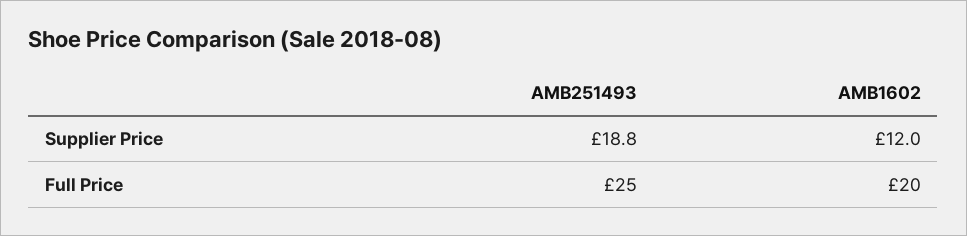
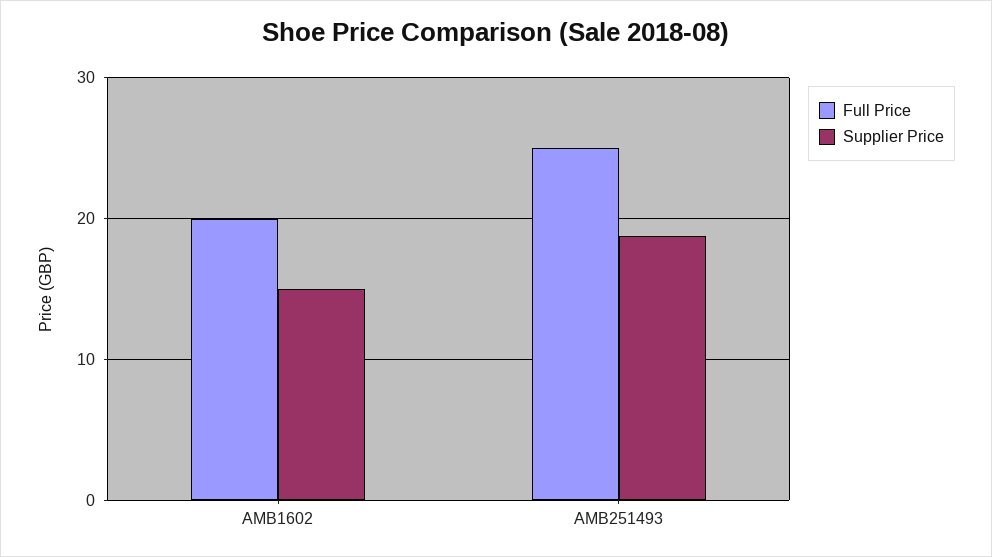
  {
    "Supplier Price": {
      "AMB251493": 18.8,
-     "AMB1602": 12
+     "AMB1602": 15
    },
    "Full Price": {
      "AMB251493": 25,
      "AMB1602": 20
    }
  }

